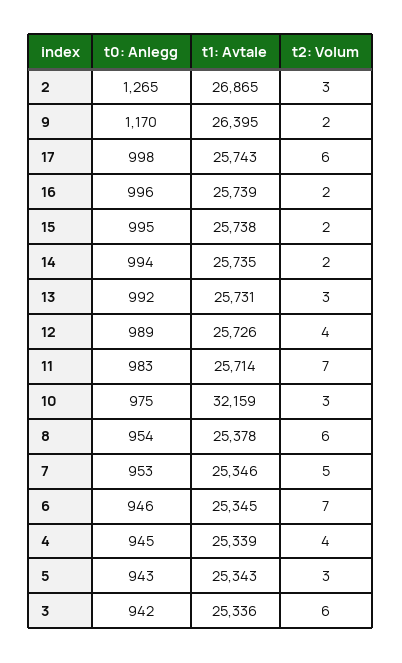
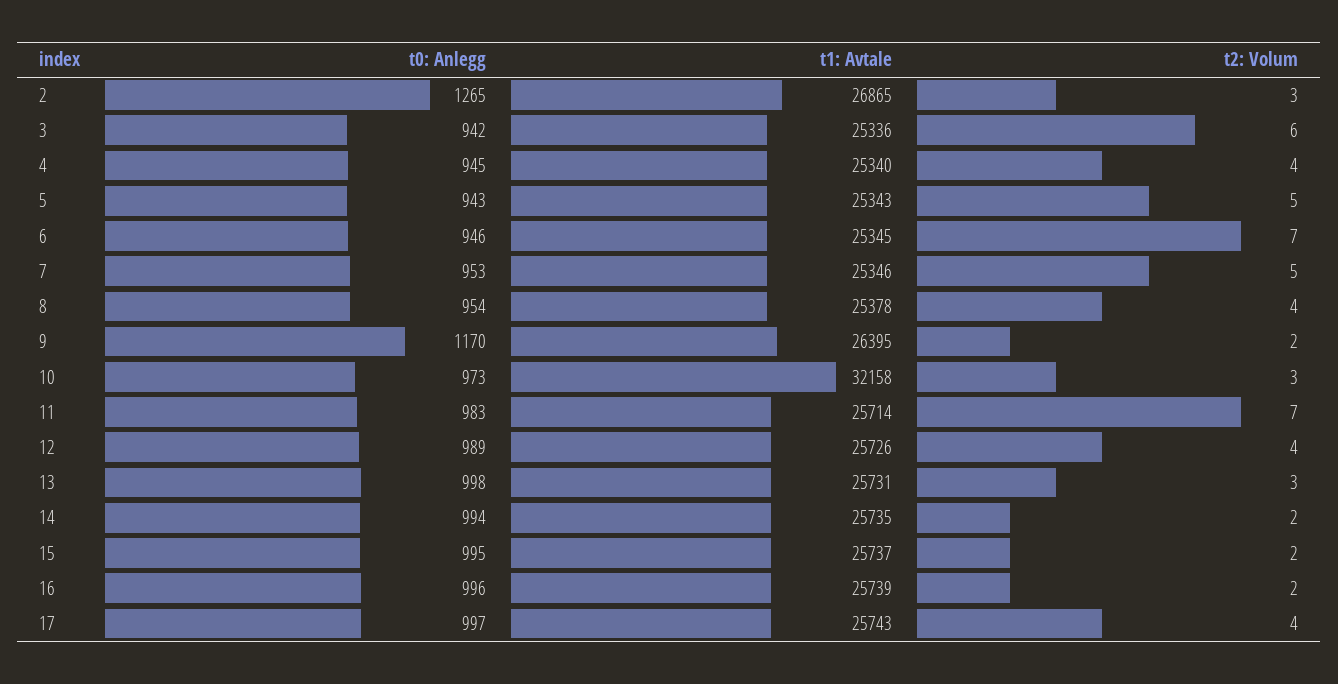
  {
    "t0: Anlegg": {
      "2": 1265,
      "9": 1170,
-     "17": 998,
+     "17": 997,
      "16": 996,
      "15": 995,
      "14": 994,
-     "13": 992,
+     "13": 998,
      "12": 989,
      "11": 983,
-     "10": 975,
+     "10": 973,
      "8": 954,
      "7": 953,
      "6": 946,
      "4": 945,
      "5": 943,
      "3": 942
    },
    "t1: Avtale": {
      "2": 26865,
      "9": 26395,
      "17": 25743,
      "16": 25739,
-     "15": 25738,
+     "15": 25737,
      "14": 25735,
      "13": 25731,
      "12": 25726,
      "11": 25714,
-     "10": 32159,
+     "10": 32158,
      "8": 25378,
      "7": 25346,
      "6": 25345,
-     "4": 25339,
+     "4": 25340,
      "5": 25343,
      "3": 25336
    },
    "t2: Volum": {
      "2": 3,
      "9": 2,
-     "17": 6,
+     "17": 4,
      "16": 2,
      "15": 2,
      "14": 2,
      "13": 3,
      "12": 4,
      "11": 7,
      "10": 3,
-     "8": 6,
+     "8": 4,
      "7": 5,
      "6": 7,
      "4": 4,
-     "5": 3,
+     "5": 5,
      "3": 6
    }
  }

